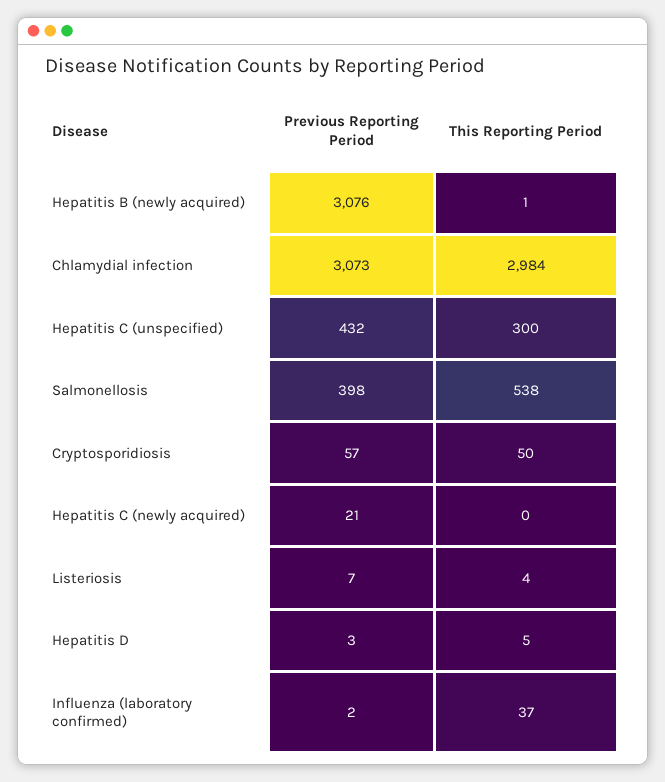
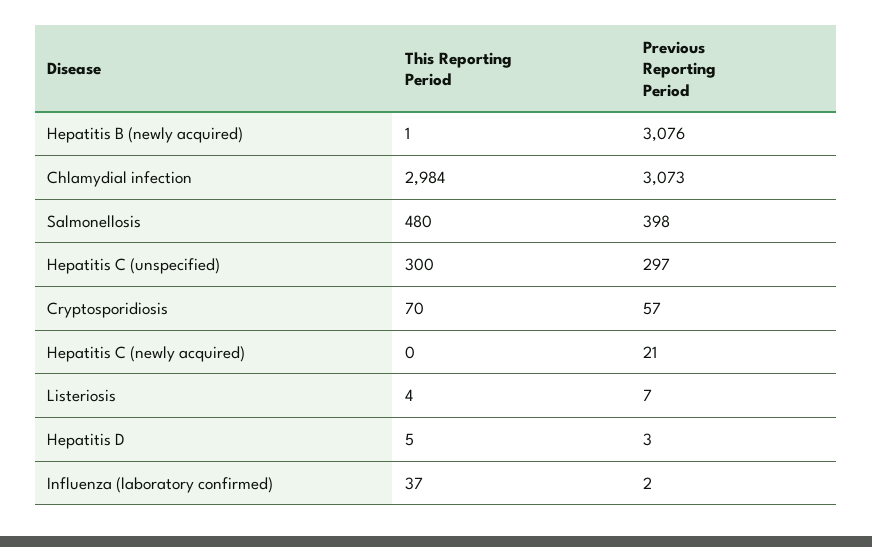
  {
    "Previous Reporting Period": {
      "Hepatitis B (newly acquired)": 3076,
      "Chlamydial infection": 3073,
-     "Hepatitis C (unspecified)": 432,
+     "Hepatitis C (unspecified)": 297,
      "Salmonellosis": 398,
      "Cryptosporidiosis": 57,
      "Hepatitis C (newly acquired)": 21,
      "Listeriosis": 7,
      "Hepatitis D": 3,
      "Influenza (laboratory confirmed)": 2
    },
    "This Reporting Period": {
      "Hepatitis B (newly acquired)": 1,
      "Chlamydial infection": 2984,
      "Hepatitis C (unspecified)": 300,
-     "Salmonellosis": 538,
+     "Salmonellosis": 480,
-     "Cryptosporidiosis": 50,
+     "Cryptosporidiosis": 70,
      "Hepatitis C (newly acquired)": 0,
      "Listeriosis": 4,
      "Hepatitis D": 5,
      "Influenza (laboratory confirmed)": 37
    }
  }

